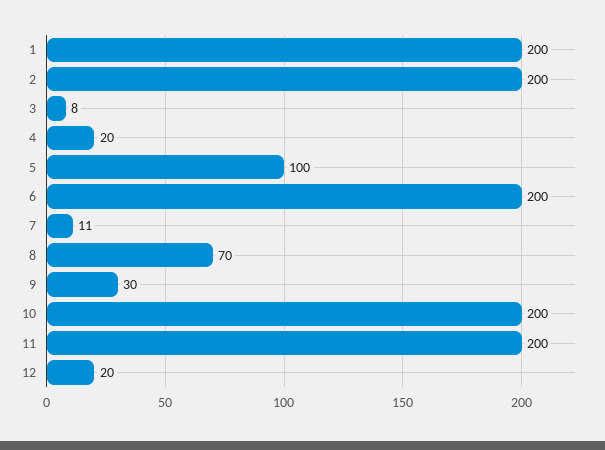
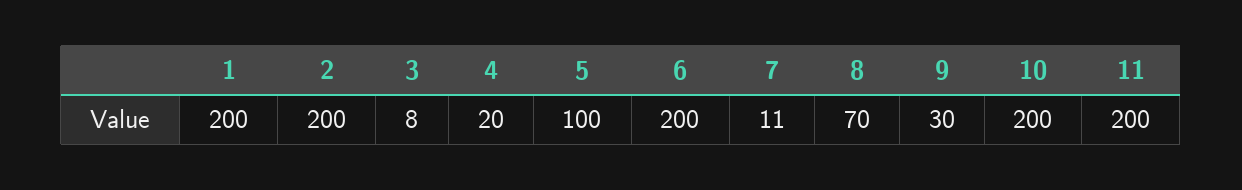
  {
    "1": 200,
    "2": 200,
    "3": 8,
    "4": 20,
    "5": 100,
    "6": 200,
    "7": 11,
    "8": 70,
    "9": 30,
    "10": 200,
-   "11": 200,
+   "11": 200
-   "12": 20
  }

